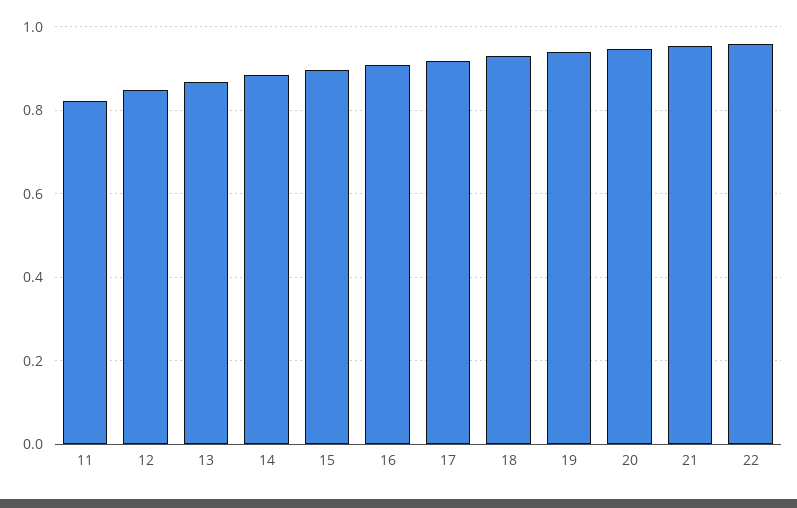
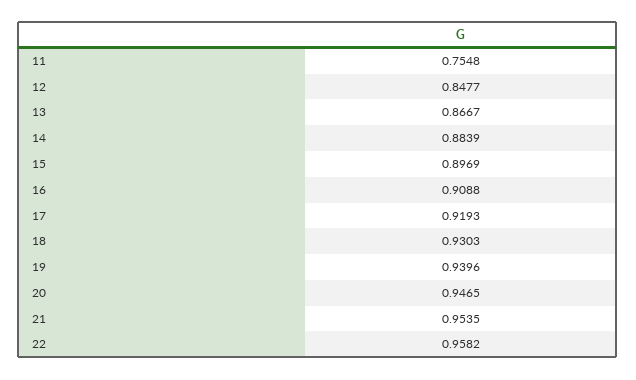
  {
-   "11": 0.82,
+   "11": 0.7548,
    "12": 0.8477,
    "13": 0.8667,
    "14": 0.8839,
    "15": 0.8969,
    "16": 0.9088,
    "17": 0.9193,
    "18": 0.9303,
    "19": 0.9396,
    "20": 0.9465,
    "21": 0.9535,
    "22": 0.9582
  }

